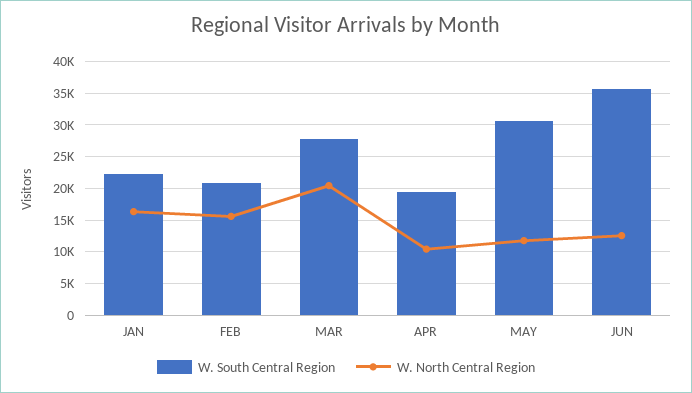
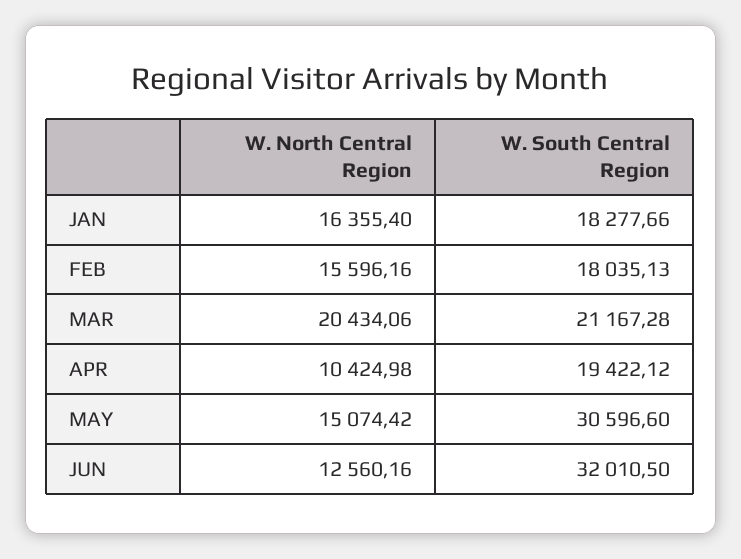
  {
    "W. South Central Region": {
-     "JAN": 22000,
+     "JAN": 18277.66,
-     "FEB": 21000,
+     "FEB": 18035.13,
-     "MAR": 28000,
+     "MAR": 21167.28,
      "APR": 19422.12,
      "MAY": 30596.6,
-     "JUN": 36000
+     "JUN": 32010.5
    },
    "W. North Central Region": {
      "JAN": 16355.4,
      "FEB": 15596.16,
      "MAR": 20434.06,
      "APR": 10424.98,
-     "MAY": 12000,
+     "MAY": 15074.42,
      "JUN": 12560.16
    }
  }

